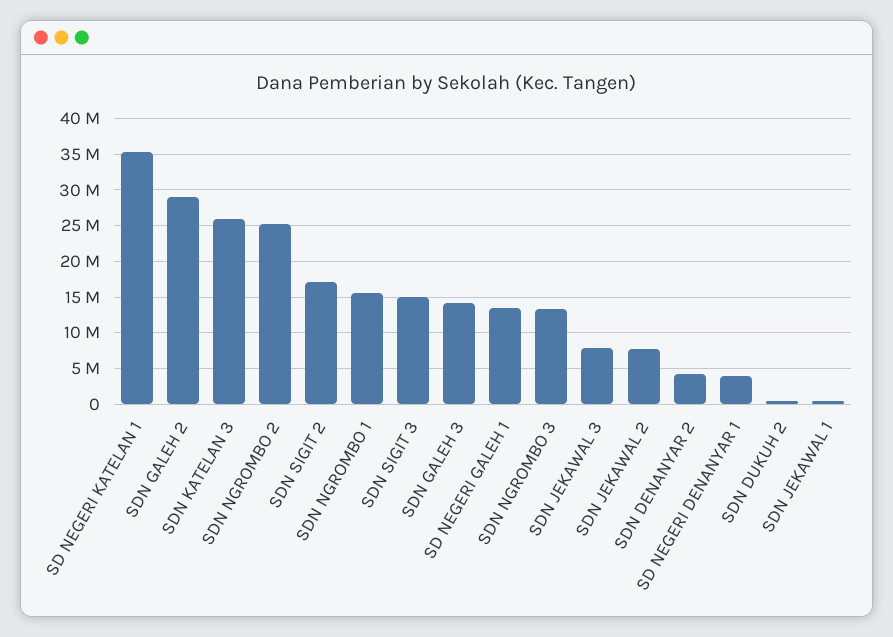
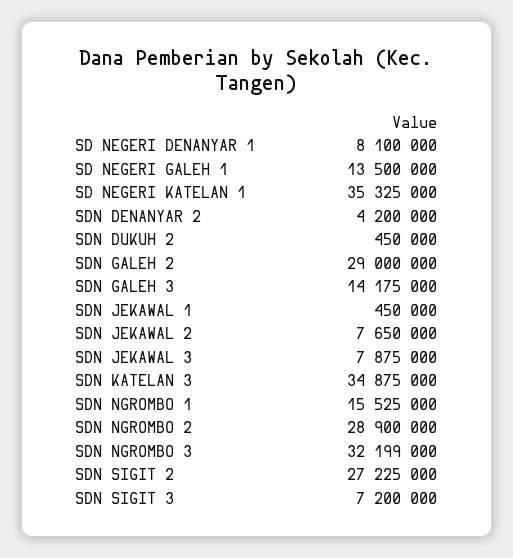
  {
    "SD NEGERI KATELAN 1": 35325000,
    "SDN GALEH 2": 29000000,
-   "SDN KATELAN 3": 26000000,
+   "SDN KATELAN 3": 34875000,
-   "SDN NGROMBO 2": 25000000,
+   "SDN NGROMBO 2": 28900000,
-   "SDN SIGIT 2": 17000000,
+   "SDN SIGIT 2": 27225000,
    "SDN NGROMBO 1": 15525000,
-   "SDN SIGIT 3": 15000000,
+   "SDN SIGIT 3": 7200000,
    "SDN GALEH 3": 14175000,
    "SD NEGERI GALEH 1": 13500000,
-   "SDN NGROMBO 3": 13000000,
+   "SDN NGROMBO 3": 32199000,
    "SDN JEKAWAL 3": 7875000,
    "SDN JEKAWAL 2": 7650000,
    "SDN DENANYAR 2": 4200000,
-   "SD NEGERI DENANYAR 1": 4000000,
+   "SD NEGERI DENANYAR 1": 8100000,
    "SDN DUKUH 2": 450000,
    "SDN JEKAWAL 1": 450000
  }

